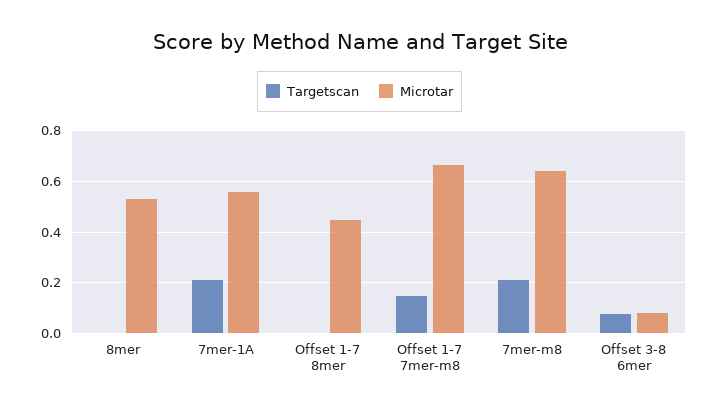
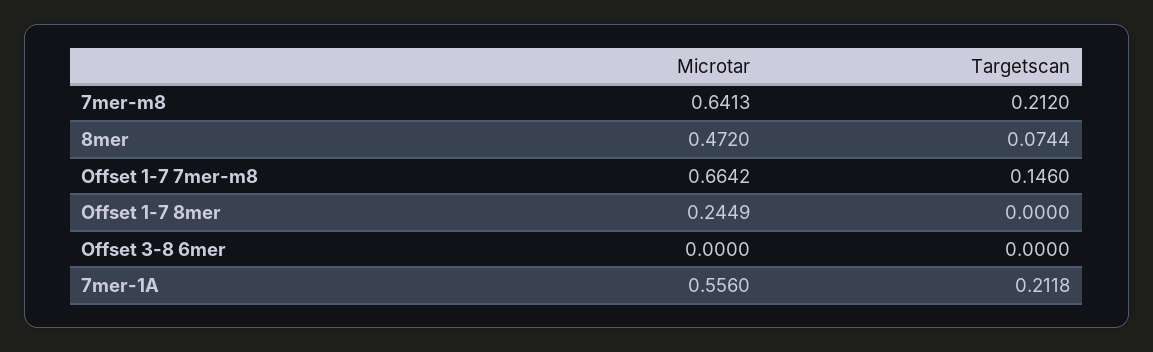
  {
    "Targetscan": {
-     "8mer": 0,
+     "8mer": 0.0744,
      "7mer-1A": 0.2118,
      "Offset 1-7 8mer": 0,
      "Offset 1-7 7mer-m8": 0.146,
      "7mer-m8": 0.212,
-     "Offset 3-8 6mer": 0.075
+     "Offset 3-8 6mer": 0
    },
    "Microtar": {
-     "8mer": 0.525,
+     "8mer": 0.472,
      "7mer-1A": 0.556,
-     "Offset 1-7 8mer": 0.45,
+     "Offset 1-7 8mer": 0.2449,
      "Offset 1-7 7mer-m8": 0.6642,
      "7mer-m8": 0.6413,
-     "Offset 3-8 6mer": 0.075
+     "Offset 3-8 6mer": 0
    }
  }

